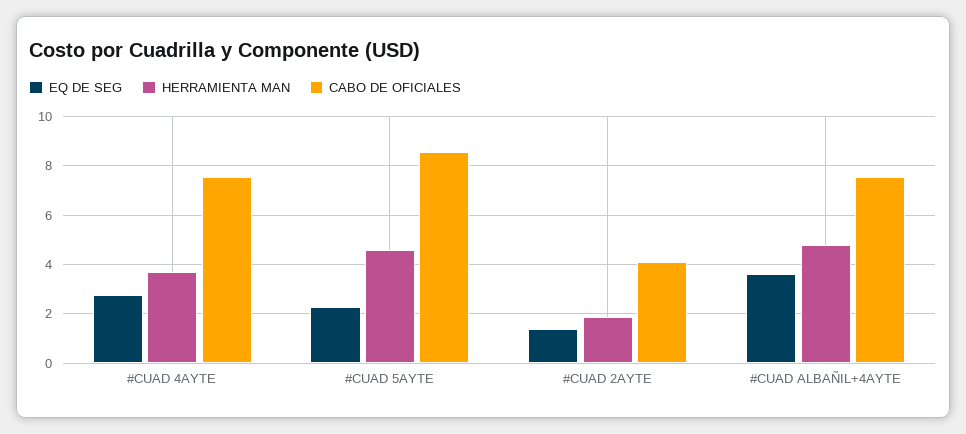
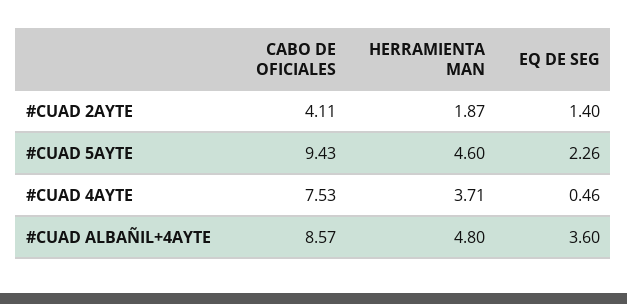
  {
    "EQ DE SEG": {
-     "#CUAD 4AYTE": 2.75,
+     "#CUAD 4AYTE": 0.46,
      "#CUAD 5AYTE": 2.26,
      "#CUAD 2AYTE": 1.4,
      "#CUAD ALBAÑIL+4AYTE": 3.6
    },
    "HERRAMIENTA MAN": {
      "#CUAD 4AYTE": 3.71,
      "#CUAD 5AYTE": 4.6,
      "#CUAD 2AYTE": 1.87,
      "#CUAD ALBAÑIL+4AYTE": 4.8
    },
    "CABO DE OFICIALES": {
      "#CUAD 4AYTE": 7.53,
-     "#CUAD 5AYTE": 8.5,
+     "#CUAD 5AYTE": 9.43,
      "#CUAD 2AYTE": 4.11,
-     "#CUAD ALBAÑIL+4AYTE": 7.5
+     "#CUAD ALBAÑIL+4AYTE": 8.57
    }
  }

